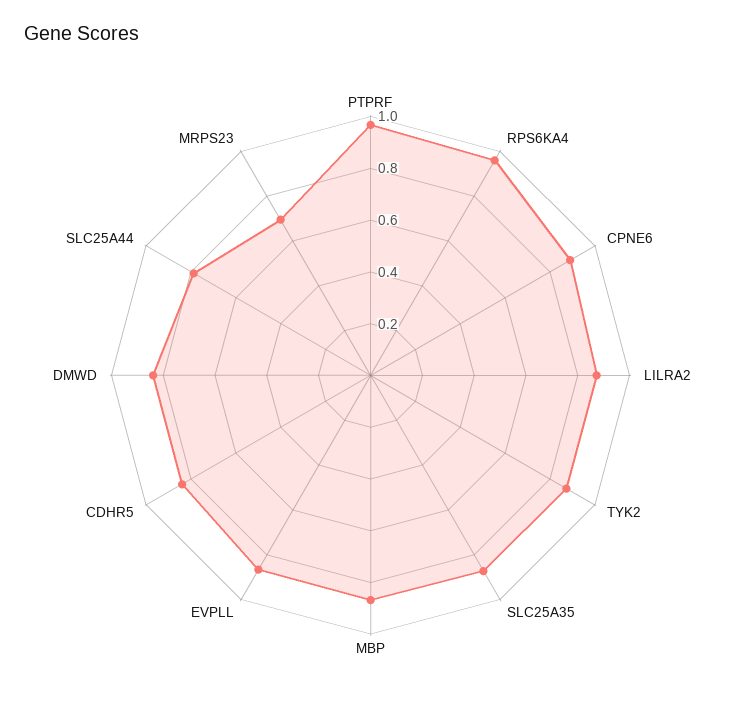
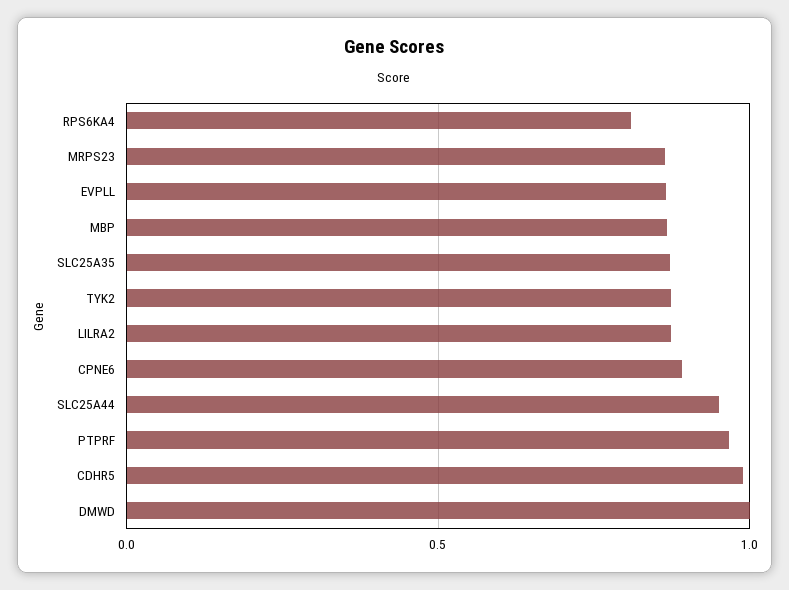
  {
    "PTPRF": 0.95,
-   "RPS6KA4": 0.95,
+   "RPS6KA4": 0.8,
    "CPNE6": 0.9,
    "LILRA2": 0.85,
    "TYK2": 0.85,
    "SLC25A35": 0.85,
    "MBP": 0.85,
    "EVPLL": 0.85,
-   "CDHR5": 0.85,
+   "CDHR5": 1,
-   "DMWD": 0.85,
+   "DMWD": 1,
-   "SLC25A44": 0.8,
+   "SLC25A44": 0.95,
-   "MRPS23": 0.7
+   "MRPS23": 0.85
  }

